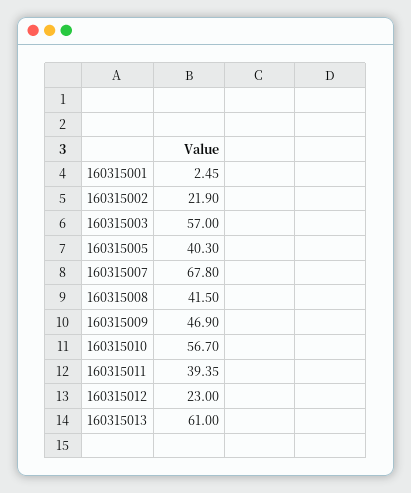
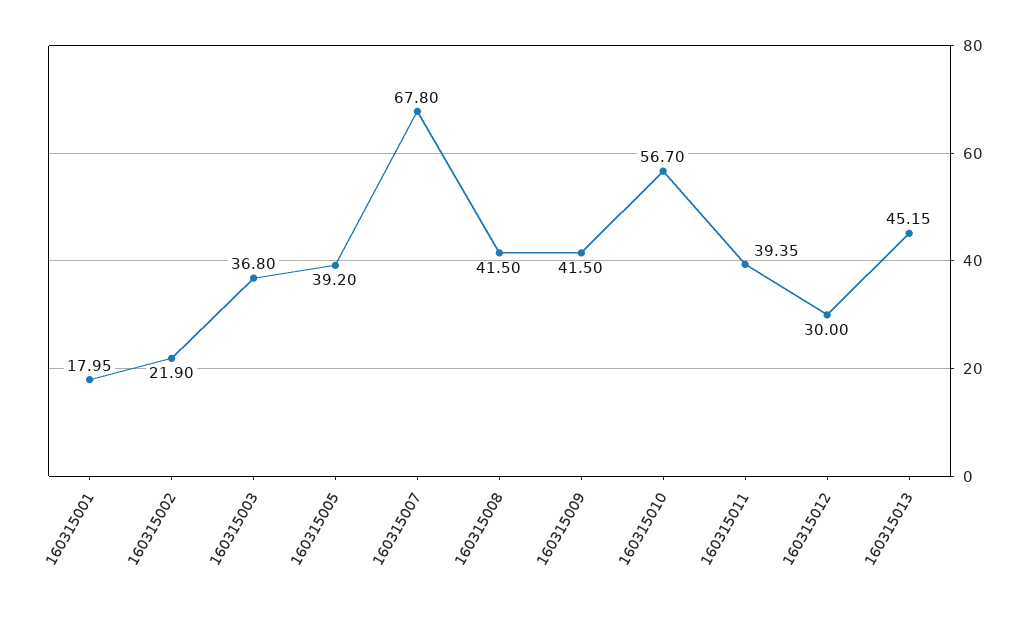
  {
-   "160315001": 2.45,
+   "160315001": 17.95,
    "160315002": 21.9,
-   "160315003": 57,
+   "160315003": 36.8,
-   "160315005": 40.3,
+   "160315005": 39.2,
    "160315007": 67.8,
    "160315008": 41.5,
-   "160315009": 46.9,
+   "160315009": 41.5,
    "160315010": 56.7,
    "160315011": 39.35,
-   "160315012": 23,
+   "160315012": 30,
-   "160315013": 61
+   "160315013": 45.15
  }

